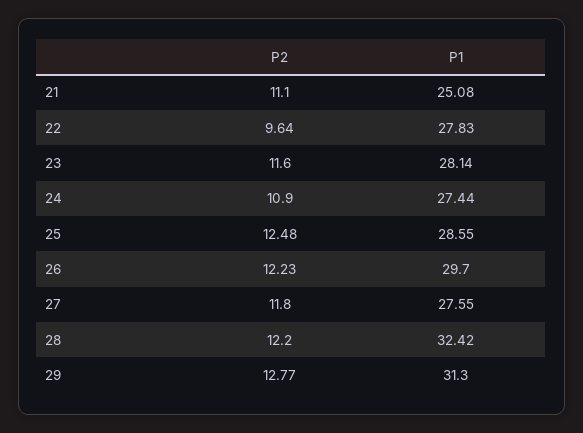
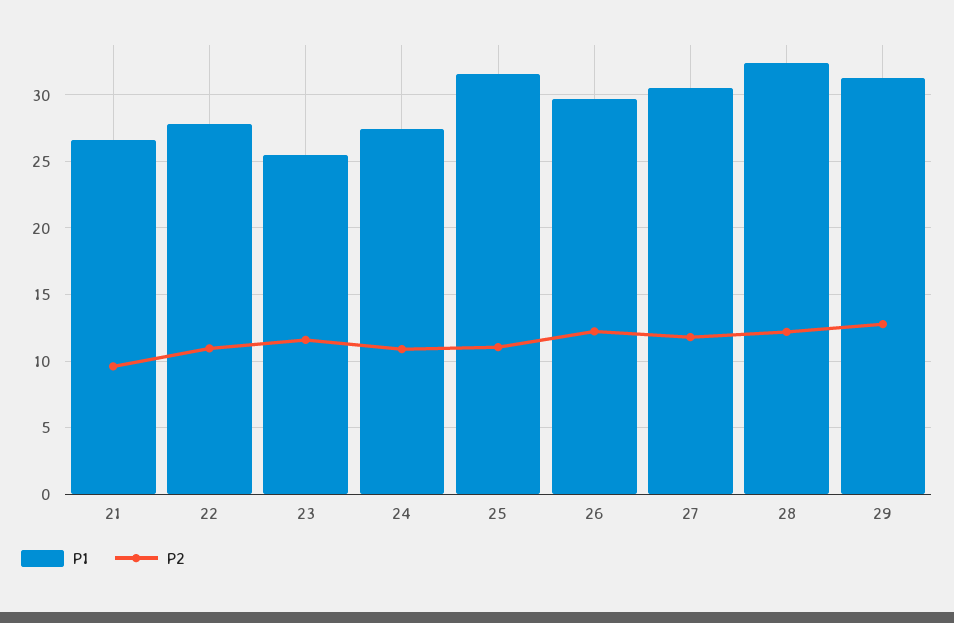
  {
    "P2": {
-     "21": 11.1,
+     "21": 9.5,
-     "22": 9.64,
+     "22": 11,
      "23": 11.6,
      "24": 10.9,
-     "25": 12.48,
+     "25": 11,
      "26": 12.23,
      "27": 11.8,
      "28": 12.2,
      "29": 12.77
    },
    "P1": {
-     "21": 25.08,
+     "21": 26.5,
      "22": 27.83,
-     "23": 28.14,
+     "23": 25.5,
      "24": 27.44,
-     "25": 28.55,
+     "25": 31.5,
      "26": 29.7,
-     "27": 27.55,
+     "27": 30.5,
      "28": 32.42,
      "29": 31.3
    }
  }

